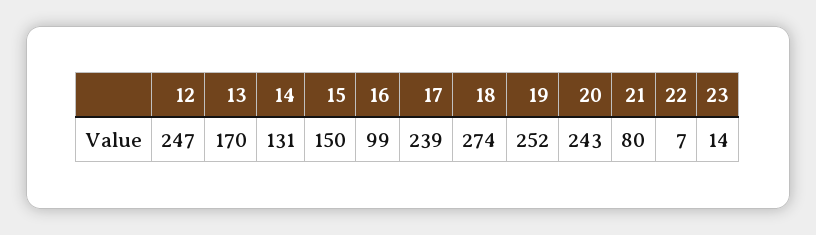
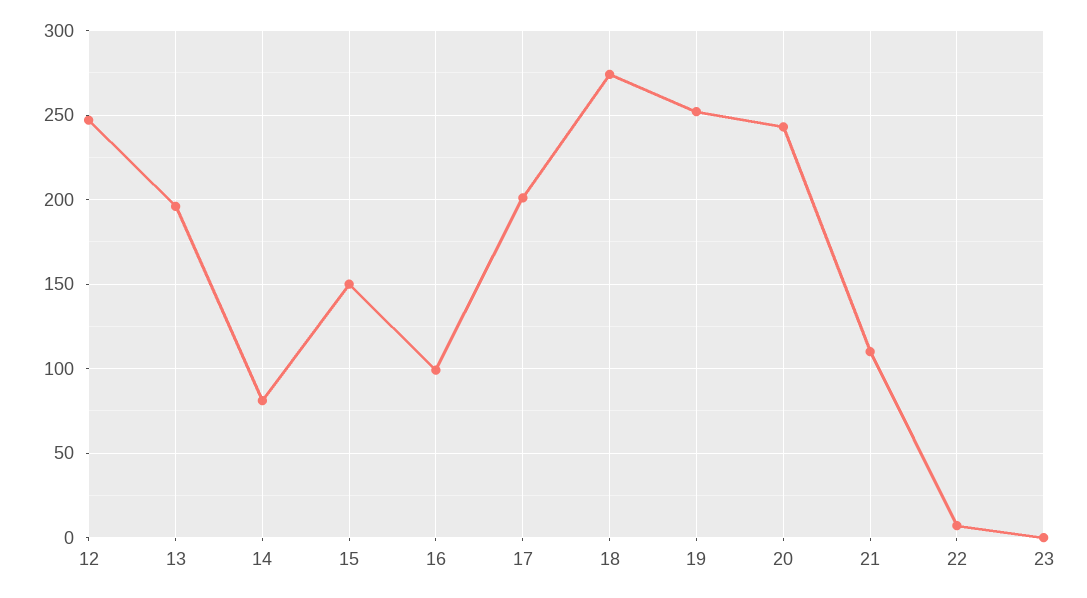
  {
    "12": 247,
-   "13": 170,
+   "13": 195,
-   "14": 131,
+   "14": 80,
    "15": 150,
    "16": 99,
-   "17": 239,
+   "17": 200,
    "18": 274,
    "19": 252,
    "20": 243,
-   "21": 80,
+   "21": 110,
    "22": 7,
-   "23": 14
+   "23": 0
  }

